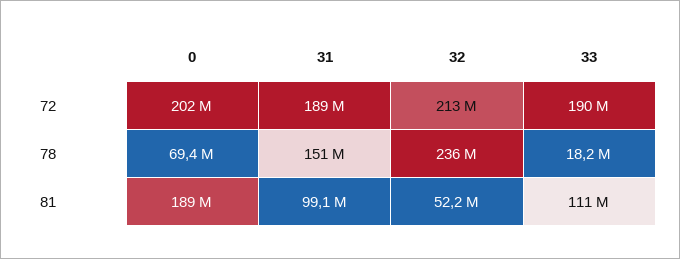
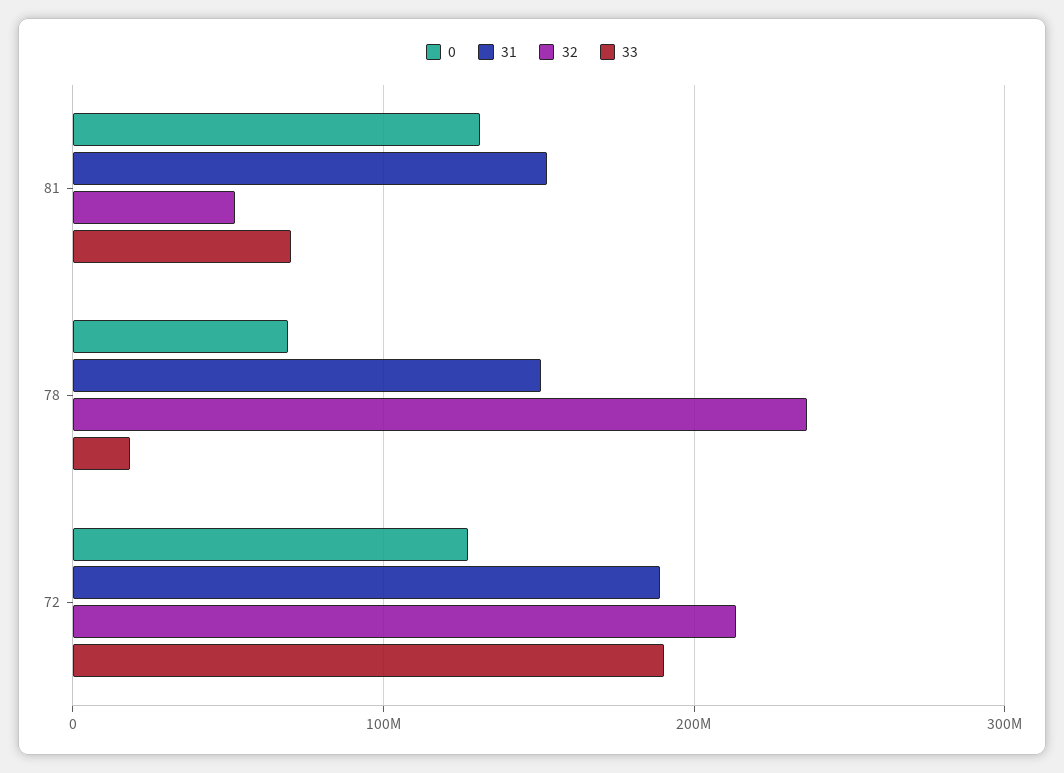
  {
    "0": {
-     "72": 202000000,
+     "72": 130000000,
      "78": 69400000,
-     "81": 189000000
+     "81": 130000000
    },
    "31": {
      "72": 189000000,
      "78": 151000000,
-     "81": 99100000
+     "81": 150000000
    },
    "32": {
      "72": 213000000,
      "78": 236000000,
      "81": 52200000
    },
    "33": {
      "72": 190000000,
      "78": 18200000,
-     "81": 111000000
+     "81": 70000000
    }
  }

